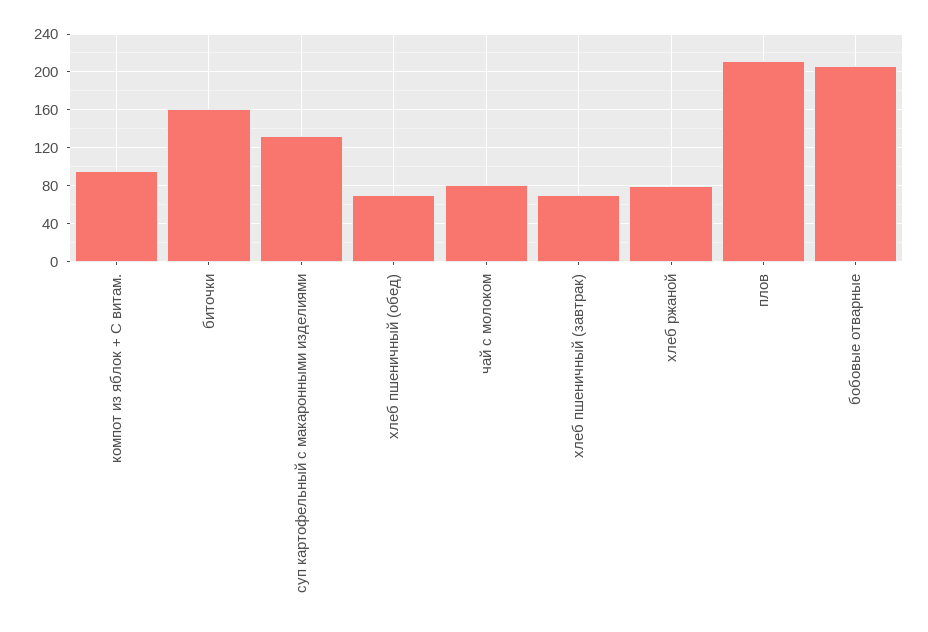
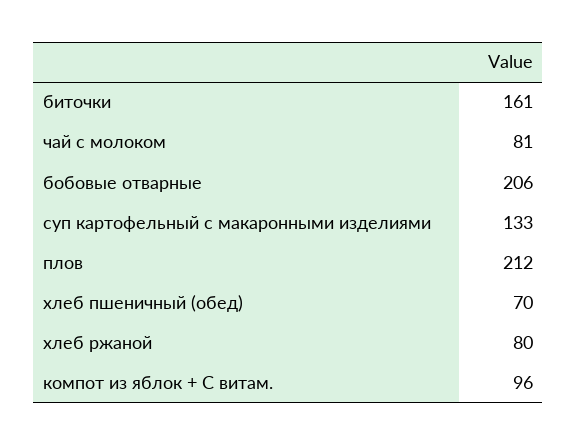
  {
    "компот из яблок + С витам.": 96,
    "биточки": 161,
    "суп картофельный с макаронными изделиями": 133,
    "хлеб пшеничный (обед)": 70,
    "чай с молоком": 81,
-   "хлеб пшеничный (завтрак)": 70,
    "хлеб ржаной": 80,
    "плов": 212,
    "бобовые отварные": 206
  }

